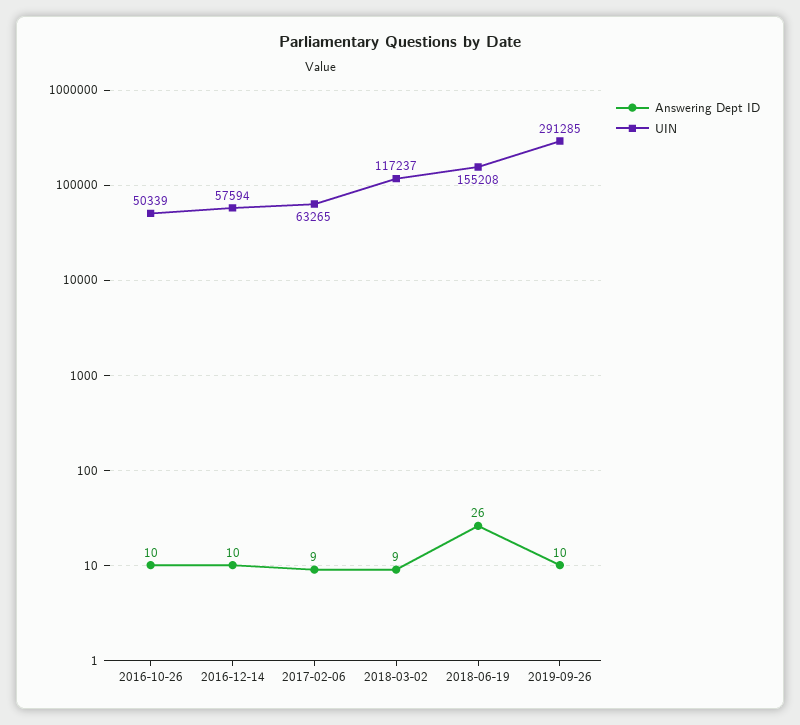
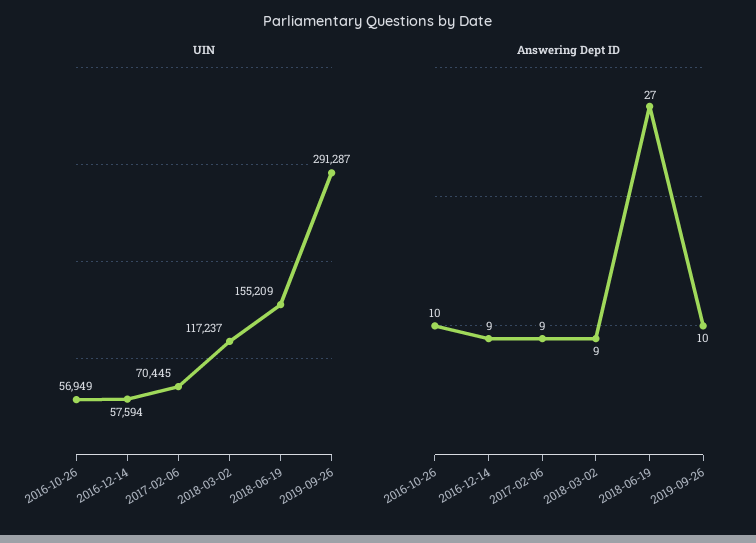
  {
    "Answering Dept ID": {
      "2016-10-26": 10,
-     "2016-12-14": 10,
+     "2016-12-14": 9,
      "2017-02-06": 9,
      "2018-03-02": 9,
-     "2018-06-19": 26,
+     "2018-06-19": 27,
      "2019-09-26": 10
    },
    "UIN": {
-     "2016-10-26": 50339,
+     "2016-10-26": 56949,
      "2016-12-14": 57594,
-     "2017-02-06": 63265,
+     "2017-02-06": 70445,
      "2018-03-02": 117237,
-     "2018-06-19": 155208,
+     "2018-06-19": 155209,
-     "2019-09-26": 291285
+     "2019-09-26": 291287
    }
  }

